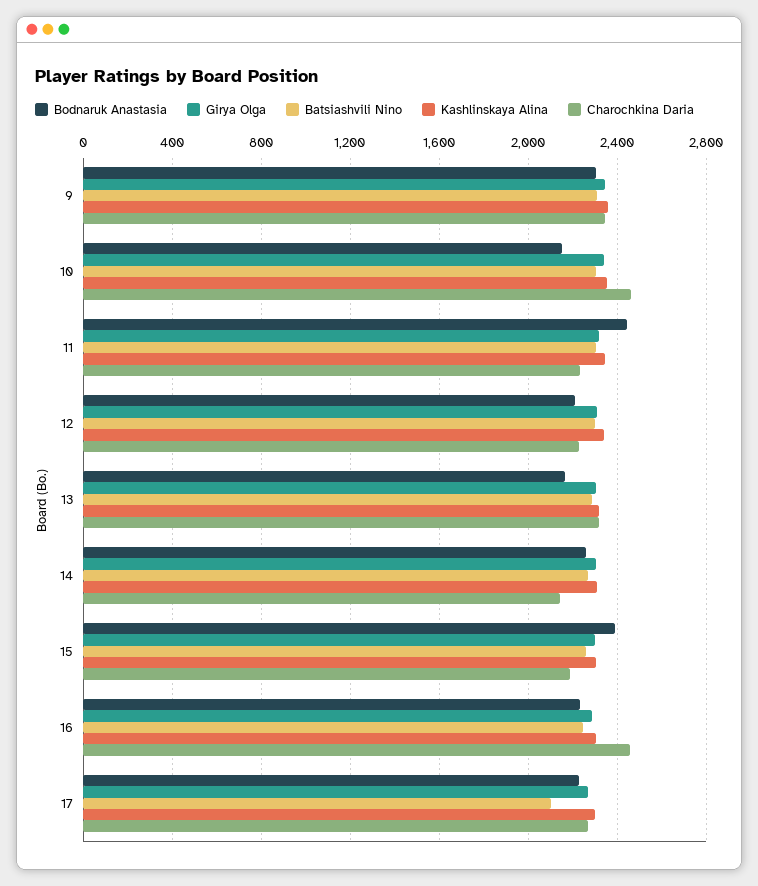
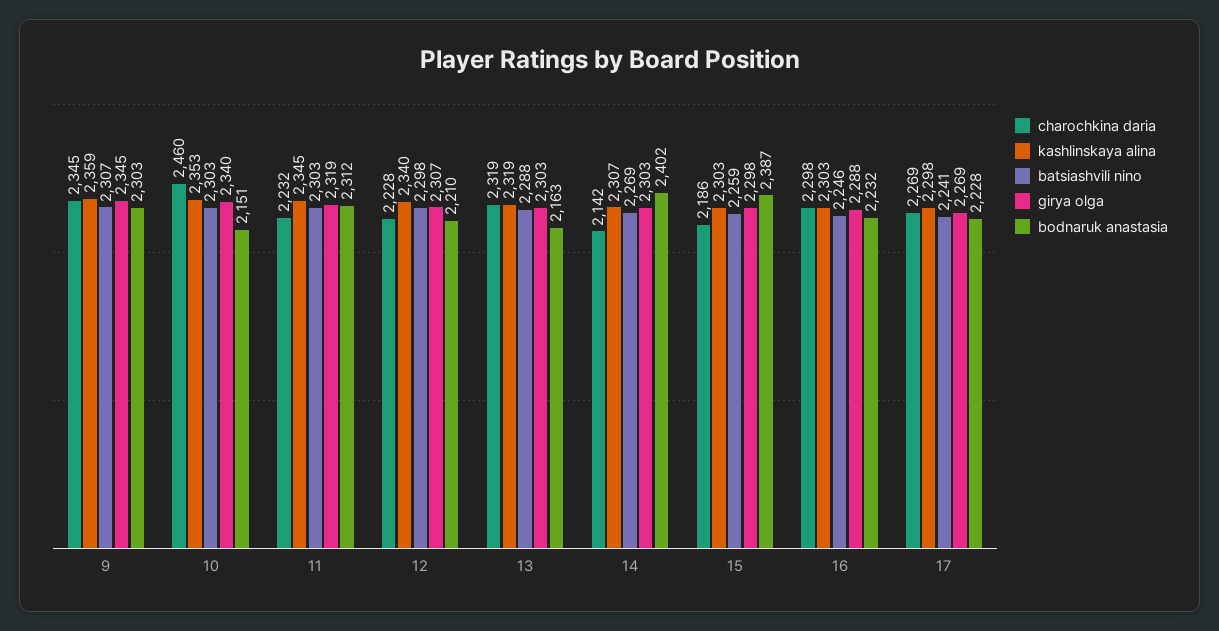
  {
    "Bodnaruk Anastasia": {
      "9": 2303,
      "10": 2151,
-     "11": 2450,
+     "11": 2312,
      "12": 2210,
      "13": 2163,
-     "14": 2250,
+     "14": 2402,
      "15": 2387,
      "16": 2232,
      "17": 2228
    },
    "Girya Olga": {
      "9": 2345,
      "10": 2340,
      "11": 2319,
      "12": 2307,
      "13": 2303,
      "14": 2303,
      "15": 2298,
      "16": 2288,
      "17": 2269
    },
    "Batsiashvili Nino": {
      "9": 2307,
      "10": 2303,
      "11": 2303,
      "12": 2298,
      "13": 2288,
      "14": 2269,
      "15": 2259,
      "16": 2246,
-     "17": 2100
+     "17": 2241
    },
    "Kashlinskaya Alina": {
      "9": 2359,
      "10": 2353,
      "11": 2345,
      "12": 2340,
      "13": 2319,
      "14": 2307,
      "15": 2303,
      "16": 2303,
      "17": 2298
    },
    "Charochkina Daria": {
      "9": 2345,
      "10": 2460,
      "11": 2232,
      "12": 2228,
      "13": 2319,
      "14": 2142,
      "15": 2186,
-     "16": 2450,
+     "16": 2298,
      "17": 2269
    }
  }

